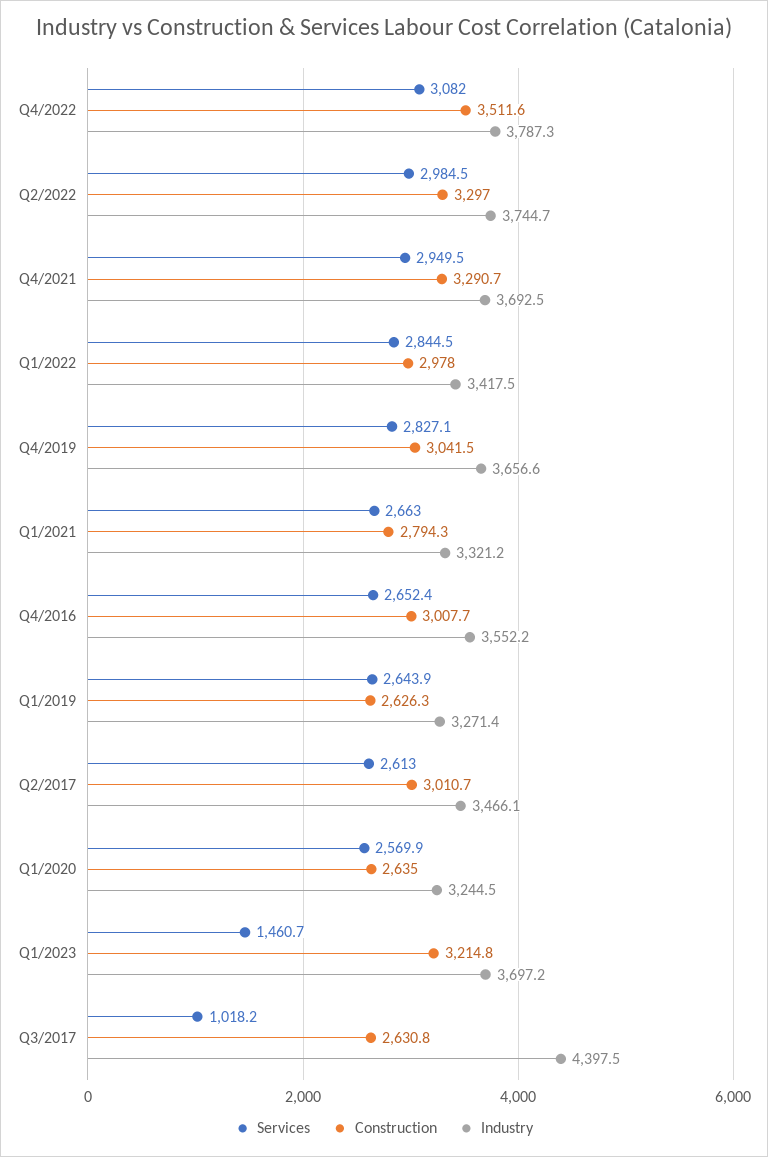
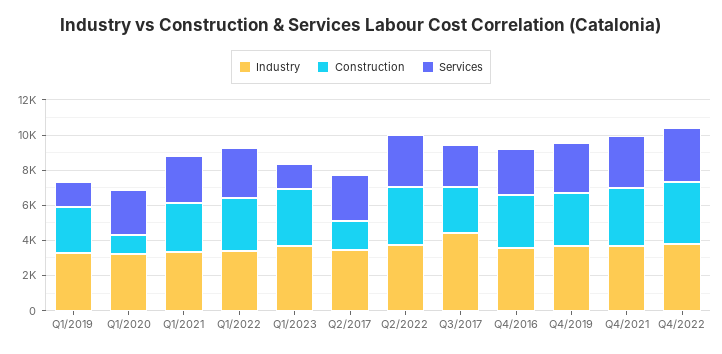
  {
    "Services": {
      "Q4/2022": 3082,
      "Q2/2022": 2984.5,
      "Q4/2021": 2949.5,
      "Q1/2022": 2844.5,
      "Q4/2019": 2827.1,
      "Q1/2021": 2663,
      "Q4/2016": 2652.4,
-     "Q1/2019": 2643.9,
+     "Q1/2019": 1500,
      "Q2/2017": 2613,
      "Q1/2020": 2569.9,
      "Q1/2023": 1460.7,
-     "Q3/2017": 1018.2
+     "Q3/2017": 2500
    },
    "Construction": {
      "Q4/2022": 3511.6,
      "Q2/2022": 3297,
      "Q4/2021": 3290.7,
      "Q1/2022": 2978,
      "Q4/2019": 3041.5,
      "Q1/2021": 2794.3,
      "Q4/2016": 3007.7,
      "Q1/2019": 2626.3,
-     "Q2/2017": 3010.7,
+     "Q2/2017": 1500,
-     "Q1/2020": 2635,
+     "Q1/2020": 1000,
      "Q1/2023": 3214.8,
      "Q3/2017": 2630.8
    },
    "Industry": {
      "Q4/2022": 3787.3,
      "Q2/2022": 3744.7,
      "Q4/2021": 3692.5,
      "Q1/2022": 3417.5,
      "Q4/2019": 3656.6,
      "Q1/2021": 3321.2,
      "Q4/2016": 3552.2,
      "Q1/2019": 3271.4,
      "Q2/2017": 3466.1,
      "Q1/2020": 3244.5,
      "Q1/2023": 3697.2,
      "Q3/2017": 4397.5
    }
  }

